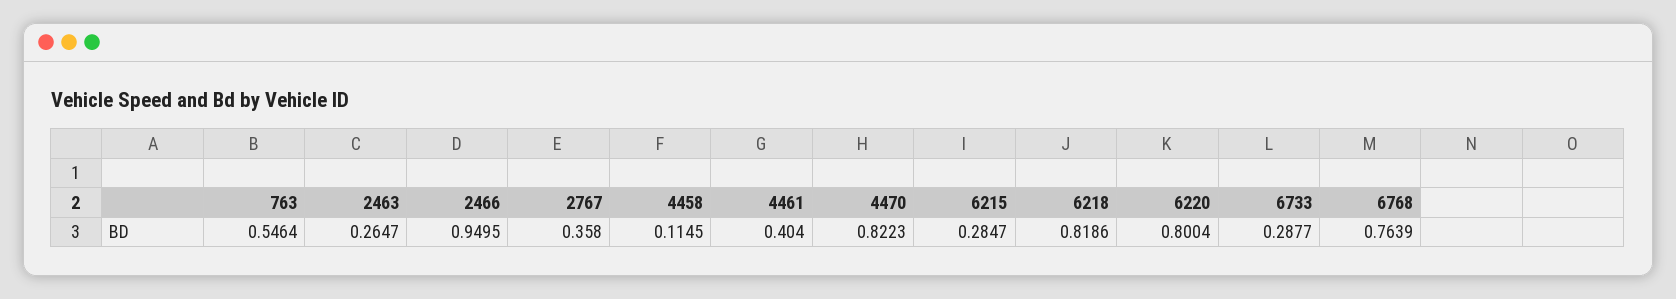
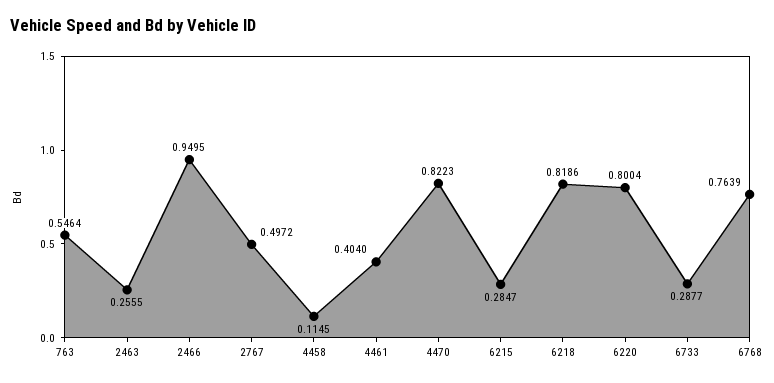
  {
    "763": 0.5464,
-   "2463": 0.2647,
+   "2463": 0.2555,
    "2466": 0.9495,
-   "2767": 0.358,
+   "2767": 0.4972,
    "4458": 0.1145,
    "4461": 0.404,
    "4470": 0.8223,
    "6215": 0.2847,
    "6218": 0.8186,
    "6220": 0.8004,
    "6733": 0.2877,
    "6768": 0.7639
  }

